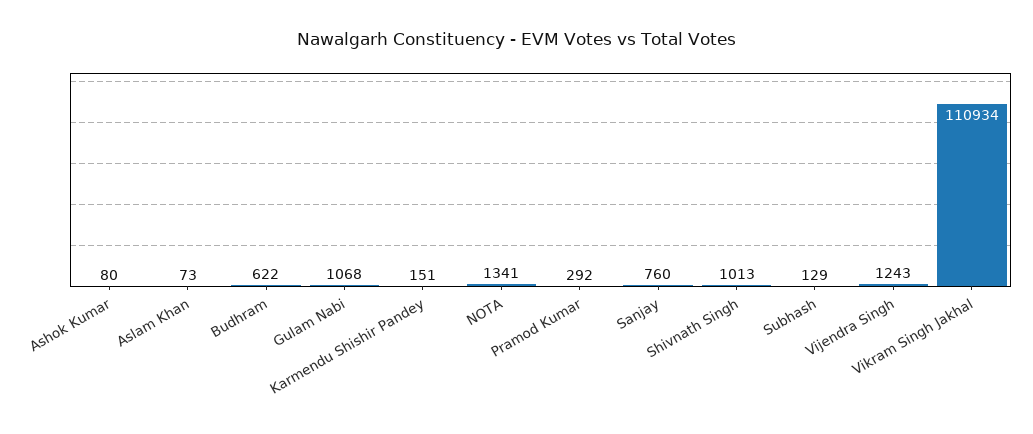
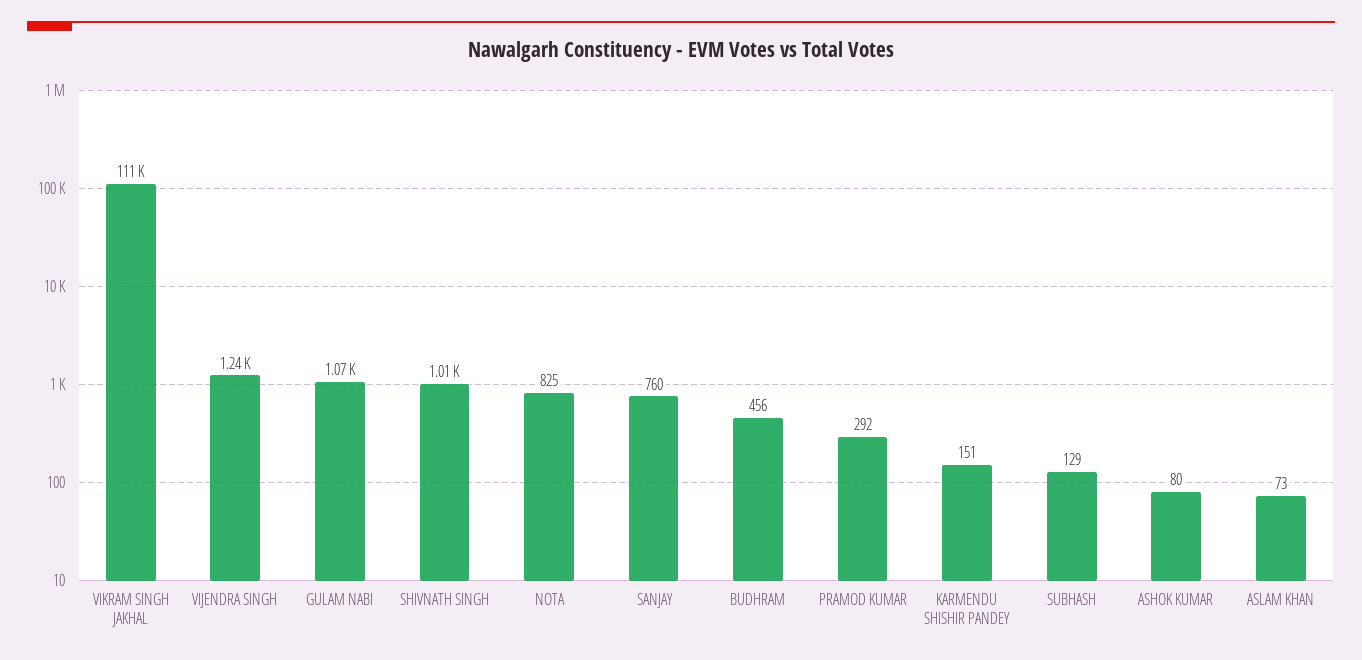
  {
    "Ashok Kumar": 80,
    "Aslam Khan": 73,
-   "Budhram": 622,
+   "Budhram": 456,
    "Gulam Nabi": 1068,
    "Karmendu Shishir Pandey": 151,
-   "NOTA": 1341,
+   "NOTA": 825,
    "Pramod Kumar": 292,
    "Sanjay": 760,
    "Shivnath Singh": 1013,
    "Subhash": 129,
    "Vijendra Singh": 1243,
    "Vikram Singh Jakhal": 110934
  }

